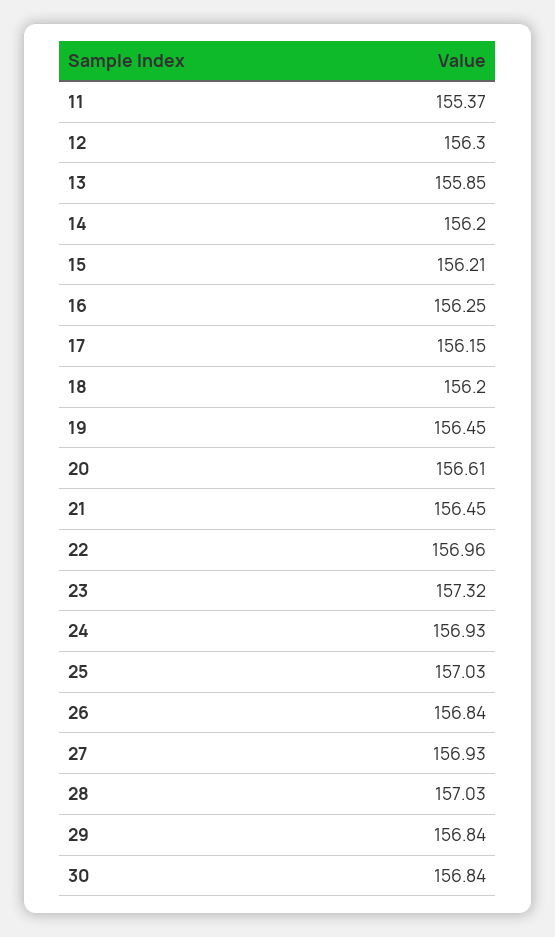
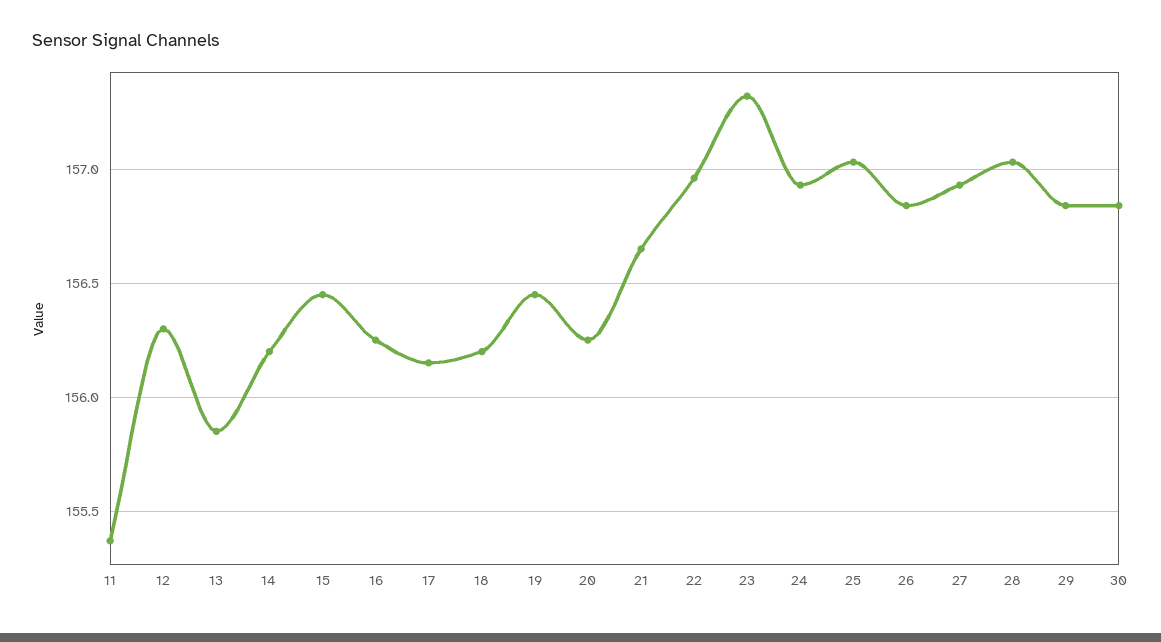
  {
    "11": 155.37,
    "12": 156.3,
    "13": 155.85,
    "14": 156.2,
-   "15": 156.21,
+   "15": 156.45,
    "16": 156.25,
    "17": 156.15,
    "18": 156.2,
    "19": 156.45,
-   "20": 156.61,
+   "20": 156.25,
-   "21": 156.45,
+   "21": 156.65,
    "22": 156.96,
    "23": 157.32,
    "24": 156.93,
    "25": 157.03,
    "26": 156.84,
    "27": 156.93,
    "28": 157.03,
    "29": 156.84,
    "30": 156.84
  }

